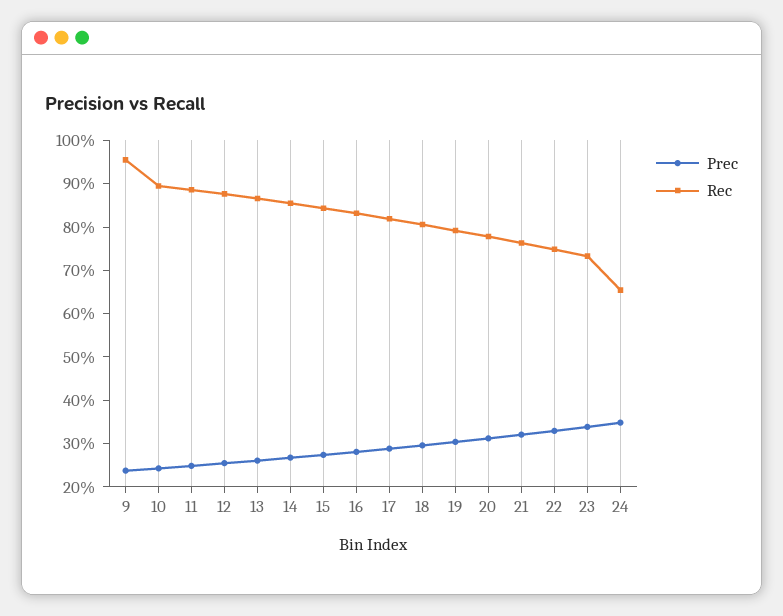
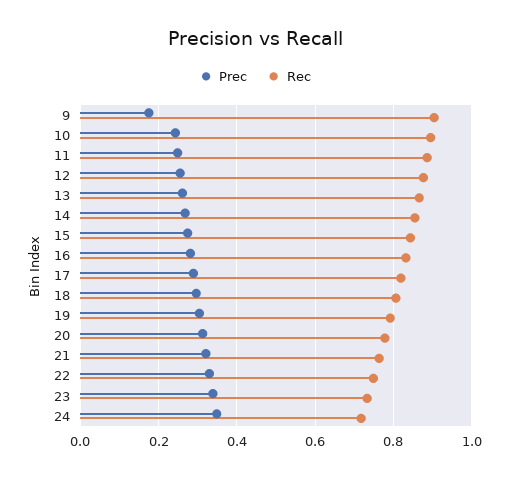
  {
    "Prec": {
-     "9": 0.24,
+     "9": 0.18,
      "10": 0.24,
      "11": 0.24,
      "12": 0.26,
      "13": 0.26,
      "14": 0.26,
      "15": 0.28,
      "16": 0.28,
      "17": 0.28,
      "18": 0.3,
      "19": 0.3,
      "20": 0.32,
      "21": 0.32,
      "22": 0.32,
      "23": 0.34,
      "24": 0.34
    },
    "Rec": {
-     "9": 0.96,
+     "9": 0.9,
      "10": 0.9,
      "11": 0.88,
      "12": 0.88,
      "13": 0.86,
      "14": 0.86,
      "15": 0.84,
      "16": 0.84,
      "17": 0.82,
      "18": 0.8,
      "19": 0.8,
      "20": 0.78,
      "21": 0.76,
      "22": 0.74,
      "23": 0.74,
-     "24": 0.66
+     "24": 0.72
    }
  }

